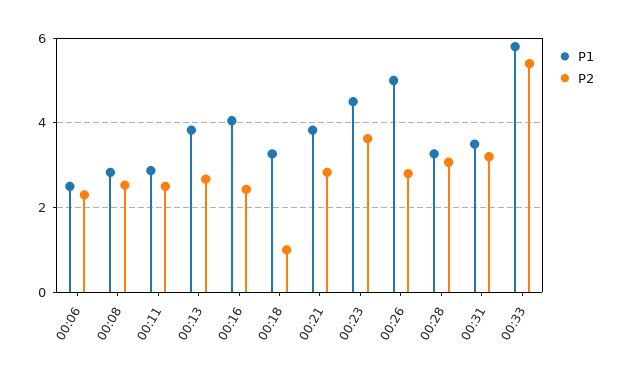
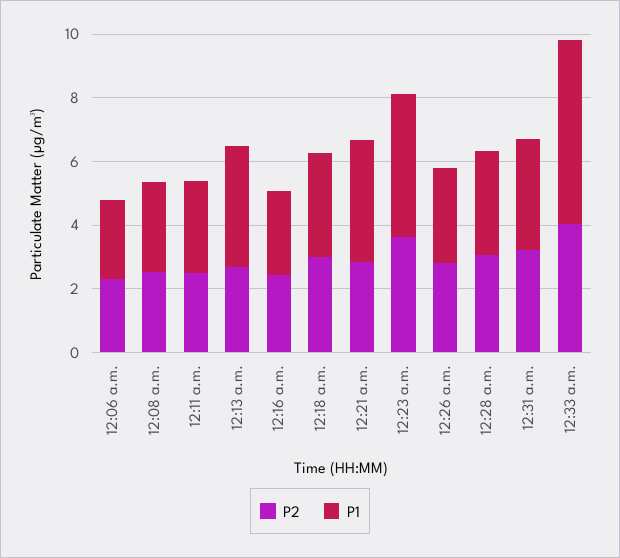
  {
    "P1": {
      "00:06": 2.6,
      "00:08": 2.8,
      "00:11": 2.8,
      "00:13": 3.8,
-     "00:16": 4,
+     "00:16": 2.5,
      "00:18": 3.2,
      "00:21": 3.8,
      "00:23": 4.6,
-     "00:26": 5,
+     "00:26": 3,
      "00:28": 3.2,
      "00:31": 3.6,
      "00:33": 5.8
    },
    "P2": {
      "00:06": 2.4,
      "00:08": 2.6,
      "00:11": 2.6,
      "00:13": 2.6,
      "00:16": 2.4,
-     "00:18": 1,
+     "00:18": 3,
      "00:21": 2.8,
      "00:23": 3.6,
      "00:26": 2.8,
      "00:28": 3,
      "00:31": 3.2,
-     "00:33": 5.4
+     "00:33": 4
    }
  }

